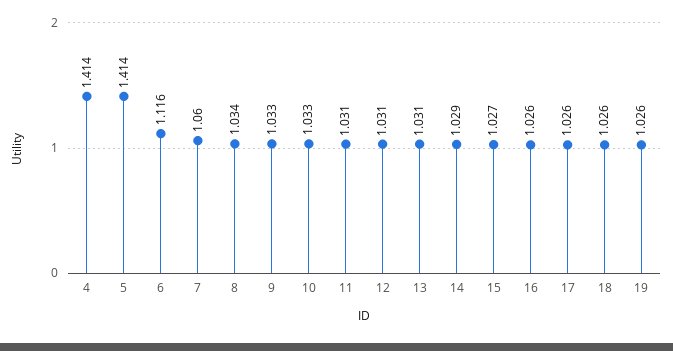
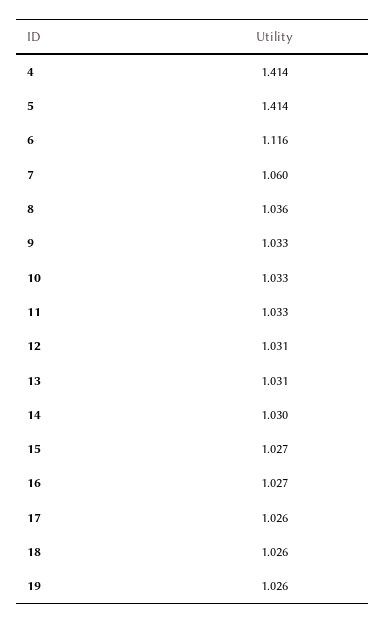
  {
    "4": 1.414,
    "5": 1.414,
    "6": 1.116,
    "7": 1.06,
-   "8": 1.034,
+   "8": 1.036,
    "9": 1.033,
    "10": 1.033,
-   "11": 1.031,
+   "11": 1.033,
    "12": 1.031,
    "13": 1.031,
-   "14": 1.029,
+   "14": 1.03,
    "15": 1.027,
-   "16": 1.026,
+   "16": 1.027,
    "17": 1.026,
    "18": 1.026,
    "19": 1.026
  }

